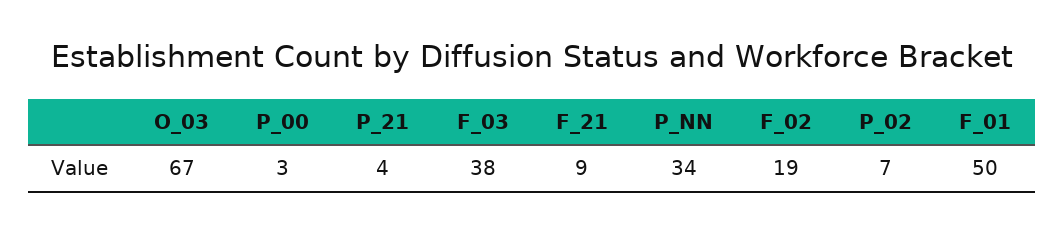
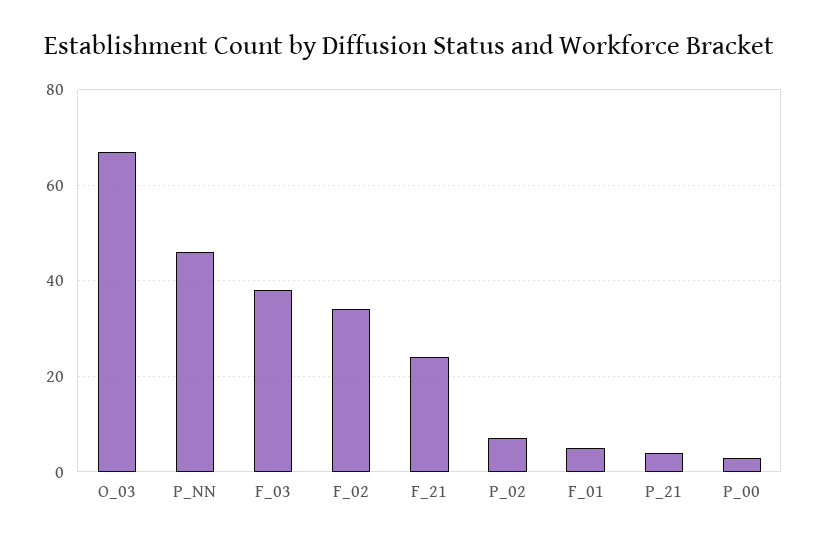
  {
    "O_03": 67,
    "P_00": 3,
    "P_21": 4,
    "F_03": 38,
-   "F_21": 9,
+   "F_21": 25,
-   "P_NN": 34,
+   "P_NN": 45,
-   "F_02": 19,
+   "F_02": 35,
    "P_02": 7,
-   "F_01": 50
+   "F_01": 5
  }

